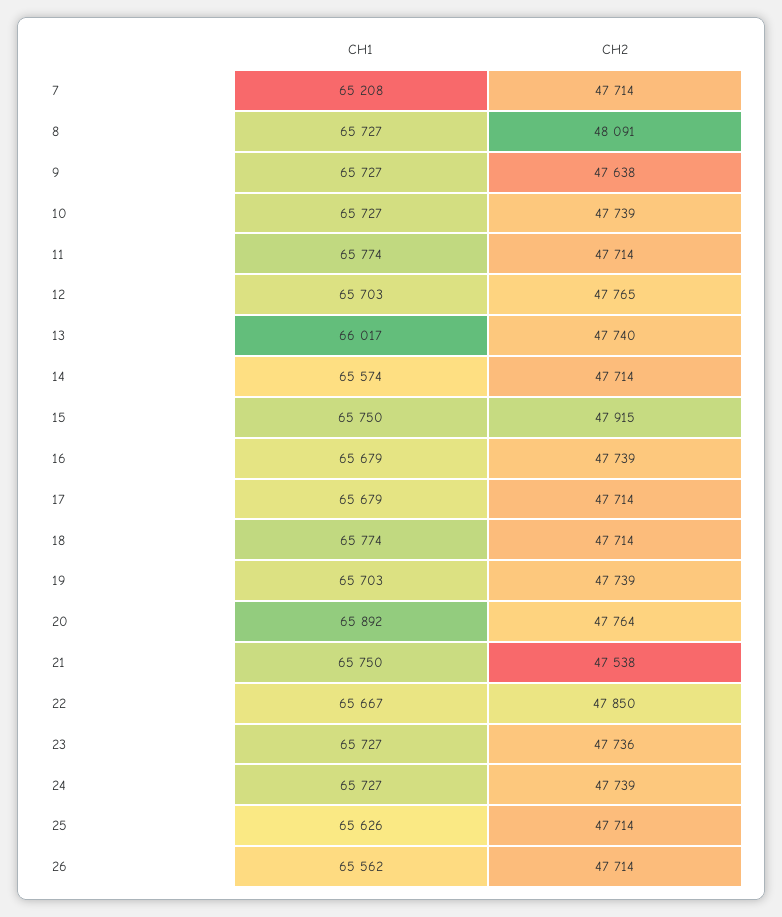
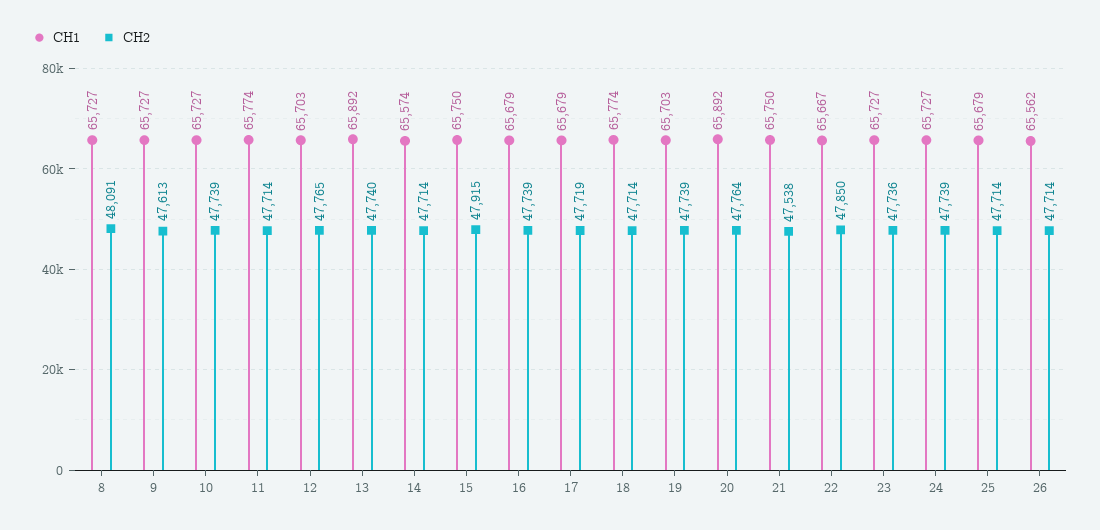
  {
    "CH1": {
-     "7": 65208,
      "8": 65727,
      "9": 65727,
      "10": 65727,
      "11": 65774,
      "12": 65703,
-     "13": 66017,
+     "13": 65892,
      "14": 65574,
      "15": 65750,
      "16": 65679,
      "17": 65679,
      "18": 65774,
      "19": 65703,
      "20": 65892,
      "21": 65750,
      "22": 65667,
      "23": 65727,
      "24": 65727,
-     "25": 65626,
+     "25": 65679,
      "26": 65562
    },
    "CH2": {
-     "7": 47714,
      "8": 48091,
-     "9": 47638,
+     "9": 47613,
      "10": 47739,
      "11": 47714,
      "12": 47765,
      "13": 47740,
      "14": 47714,
      "15": 47915,
      "16": 47739,
-     "17": 47714,
+     "17": 47719,
      "18": 47714,
      "19": 47739,
      "20": 47764,
      "21": 47538,
      "22": 47850,
      "23": 47736,
      "24": 47739,
      "25": 47714,
      "26": 47714
    }
  }

